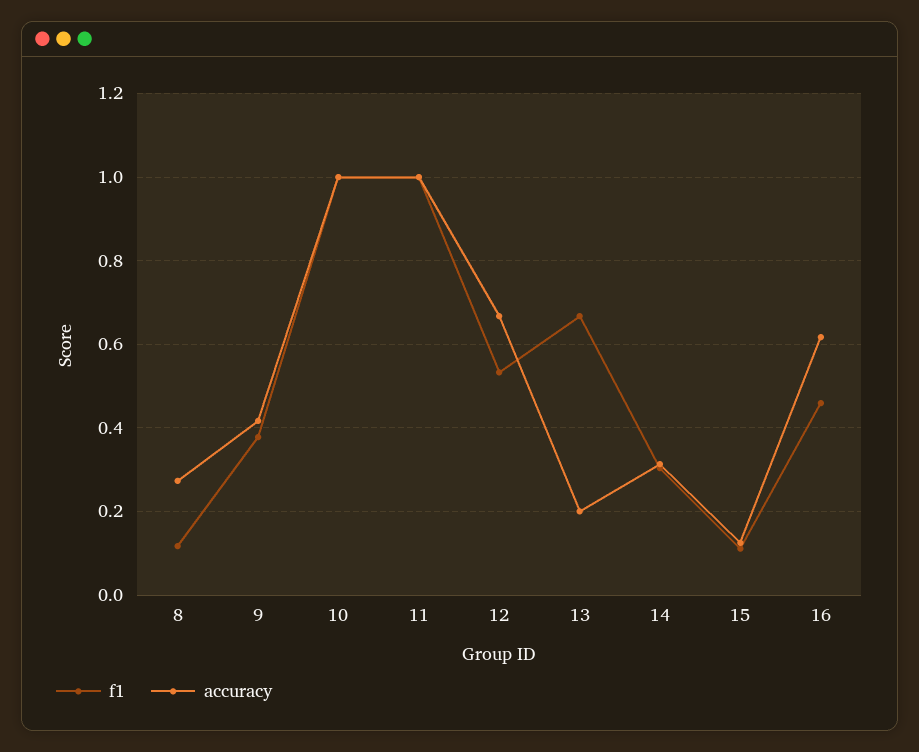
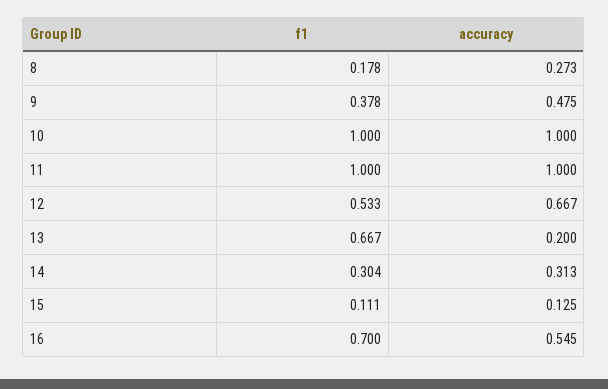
  {
    "f1": {
-     "8": 0.12,
+     "8": 0.178,
      "9": 0.378,
      "10": 1,
      "11": 1,
      "12": 0.533,
      "13": 0.667,
      "14": 0.304,
      "15": 0.111,
-     "16": 0.46
+     "16": 0.7
    },
    "accuracy": {
      "8": 0.273,
-     "9": 0.42,
+     "9": 0.475,
      "10": 1,
      "11": 1,
      "12": 0.667,
      "13": 0.2,
      "14": 0.313,
      "15": 0.125,
-     "16": 0.62
+     "16": 0.545
    }
  }

